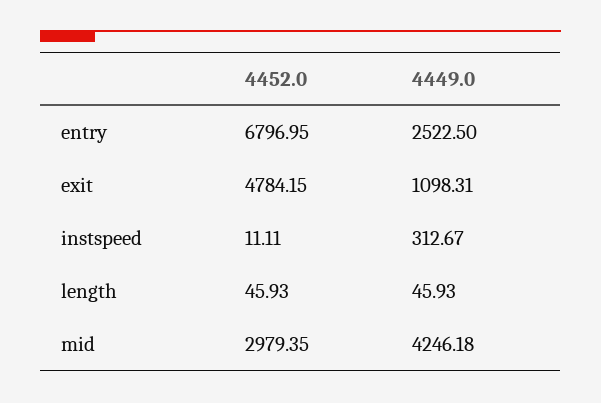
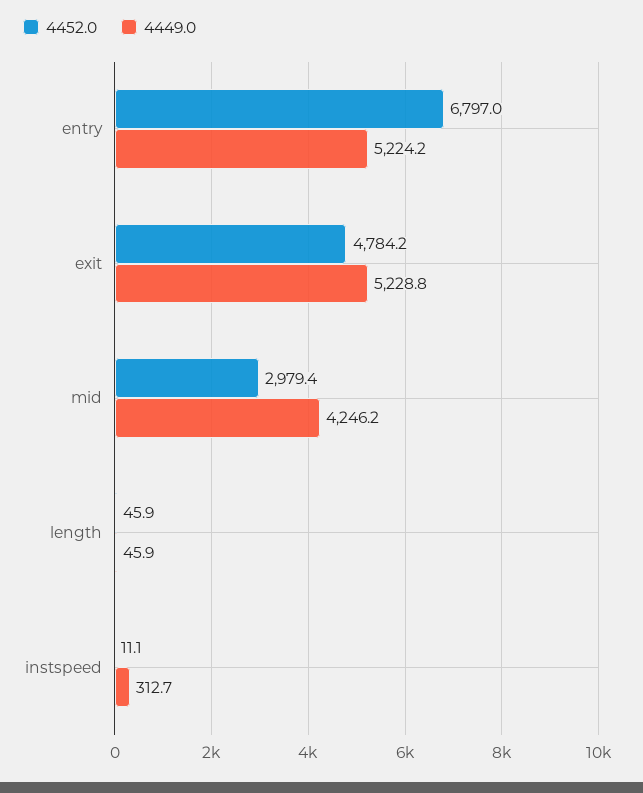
  {
    "4452.0": {
      "entry": 6796.95,
      "exit": 4784.15,
      "instspeed": 11.11,
      "length": 45.93,
      "mid": 2979.35
    },
    "4449.0": {
-     "entry": 2522.5,
+     "entry": 5224.2,
-     "exit": 1098.31,
+     "exit": 5228.8,
      "instspeed": 312.67,
      "length": 45.93,
      "mid": 4246.18
    }
  }

